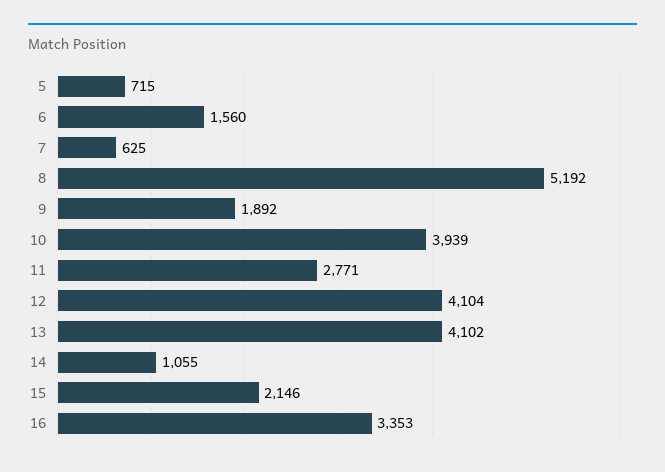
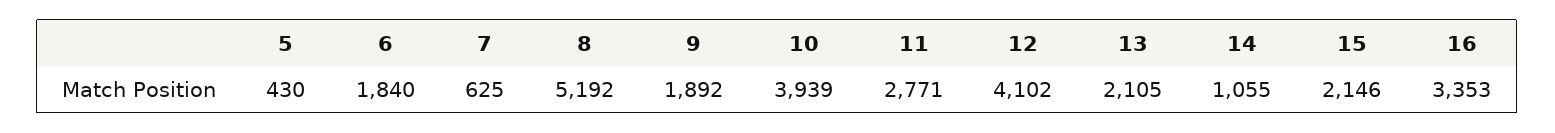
  {
-   "5": 715,
+   "5": 430,
-   "6": 1560,
+   "6": 1840,
    "7": 625,
    "8": 5192,
    "9": 1892,
    "10": 3939,
    "11": 2771,
-   "12": 4104,
+   "12": 4102,
-   "13": 4102,
+   "13": 2105,
    "14": 1055,
    "15": 2146,
    "16": 3353
  }

